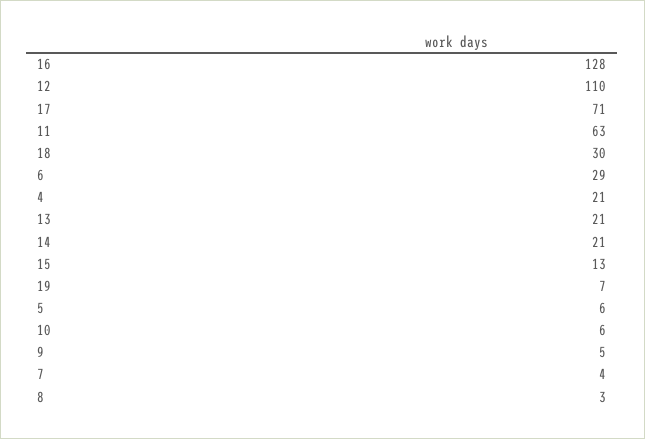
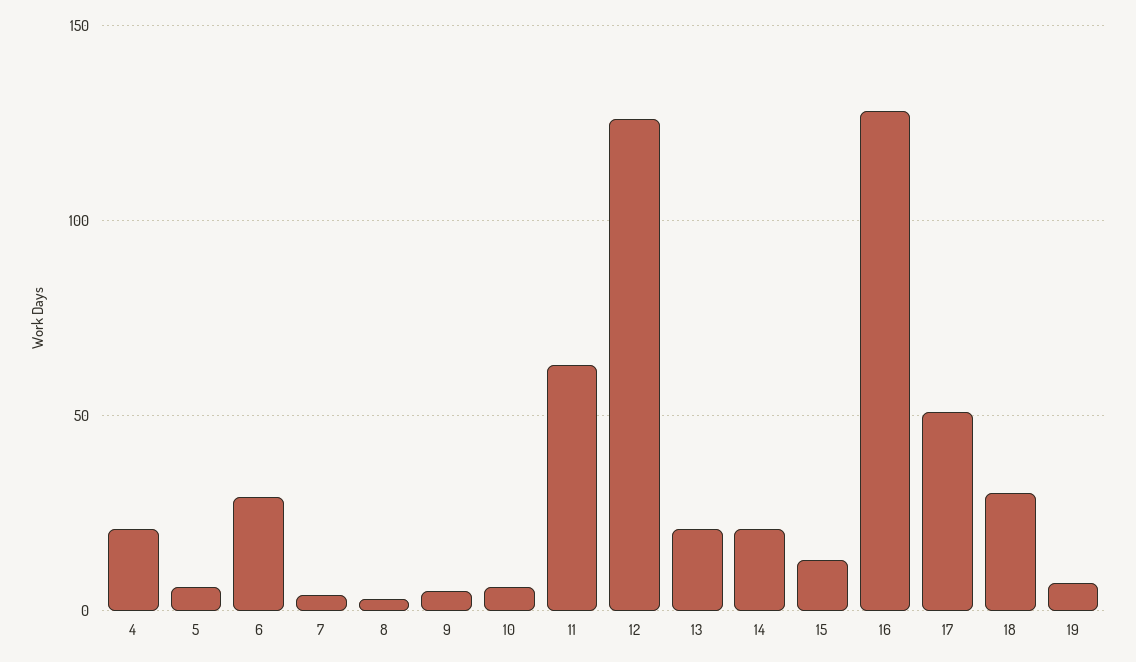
  {
    "16": 128,
-   "12": 110,
+   "12": 125,
-   "17": 71,
+   "17": 50,
    "11": 63,
    "18": 30,
    "6": 29,
    "4": 21,
    "13": 21,
    "14": 21,
    "15": 13,
    "19": 7,
    "5": 6,
    "10": 6,
    "9": 5,
    "7": 4,
    "8": 3
  }

